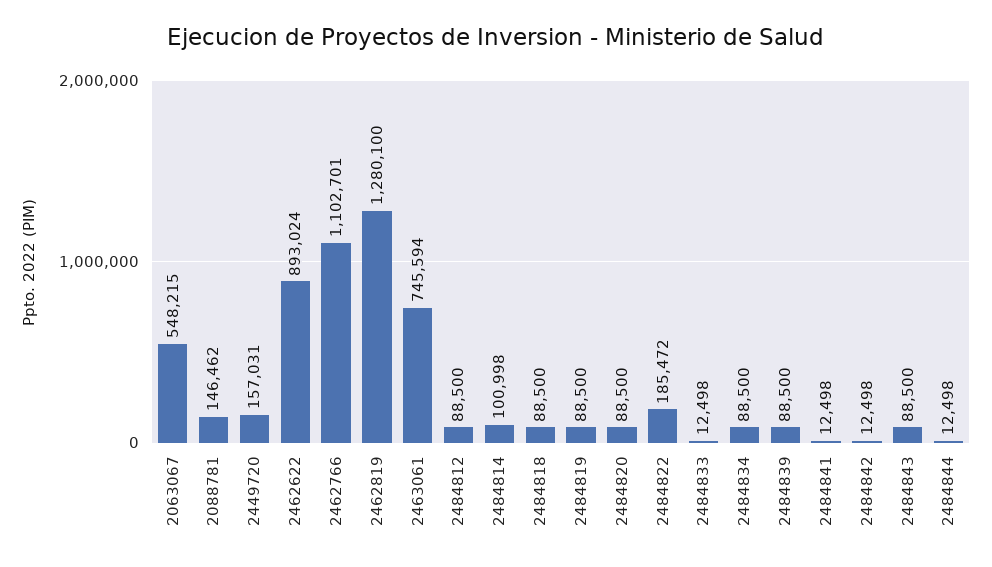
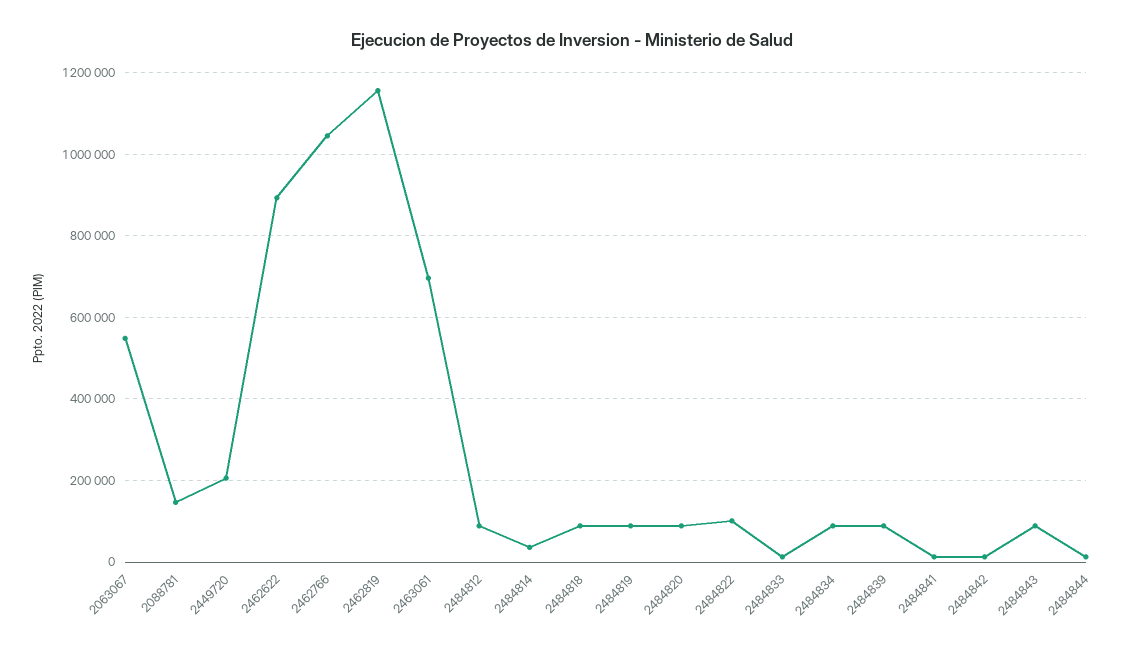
  {
    "2063067": 548215,
    "2088781": 146462,
-   "2449720": 157031,
+   "2449720": 200000,
    "2462622": 893024,
-   "2462766": 1102701,
+   "2462766": 1040000,
-   "2462819": 1280100,
+   "2462819": 1160000,
-   "2463061": 745594,
+   "2463061": 700000,
    "2484812": 88500,
-   "2484814": 100998,
+   "2484814": 40000,
    "2484818": 88500,
    "2484819": 88500,
    "2484820": 88500,
-   "2484822": 185472,
+   "2484822": 100000,
    "2484833": 12498,
    "2484834": 88500,
    "2484839": 88500,
    "2484841": 12498,
    "2484842": 12498,
    "2484843": 88500,
    "2484844": 12498
  }

